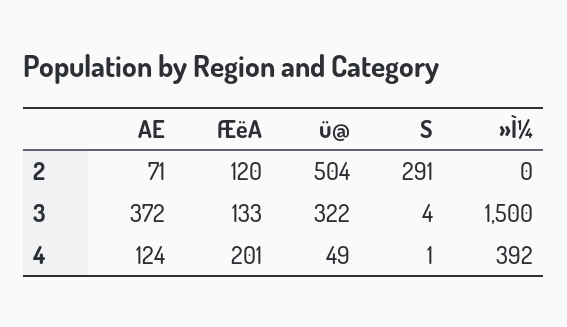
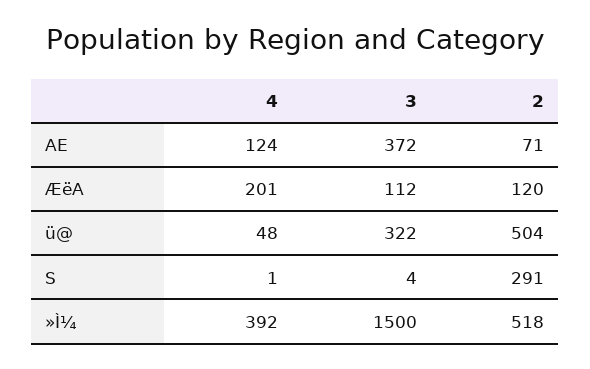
  {
    "AE": {
      "2": 71,
      "3": 372,
      "4": 124
    },
    "ÆëA": {
      "2": 120,
-     "3": 133,
+     "3": 112,
      "4": 201
    },
    "ü@": {
      "2": 504,
      "3": 322,
-     "4": 49
+     "4": 48
    },
    "S": {
      "2": 291,
      "3": 4,
      "4": 1
    },
    "»Ì¼": {
-     "2": 0,
+     "2": 518,
      "3": 1500,
      "4": 392
    }
  }

